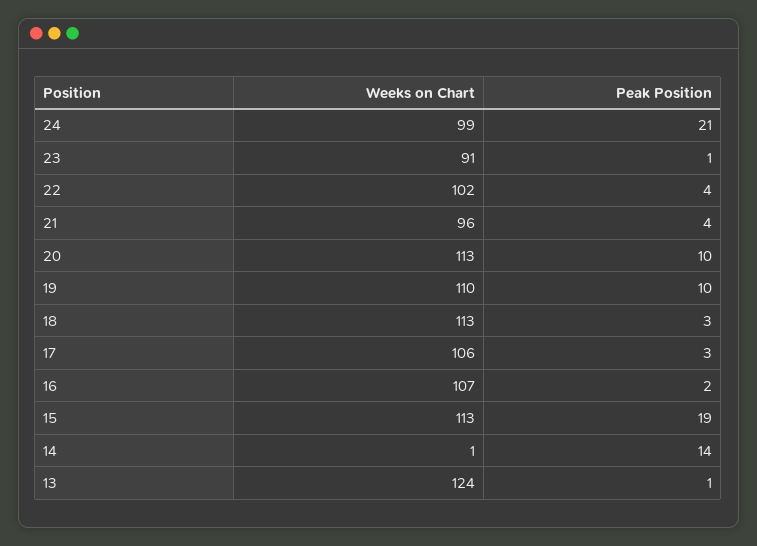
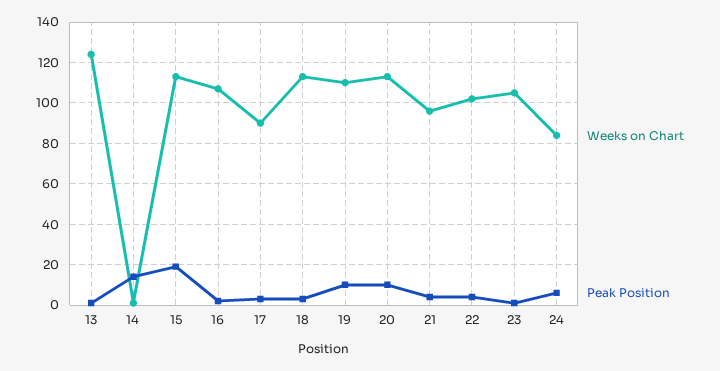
  {
    "Weeks on Chart": {
-     "24": 99,
+     "24": 85,
-     "23": 91,
+     "23": 105,
      "22": 102,
      "21": 96,
      "20": 113,
      "19": 110,
      "18": 113,
-     "17": 106,
+     "17": 90,
      "16": 107,
      "15": 113,
      "14": 1,
      "13": 124
    },
    "Peak Position": {
-     "24": 21,
+     "24": 5,
      "23": 1,
      "22": 4,
      "21": 4,
      "20": 10,
      "19": 10,
      "18": 3,
      "17": 3,
      "16": 2,
      "15": 19,
      "14": 14,
      "13": 1
    }
  }

